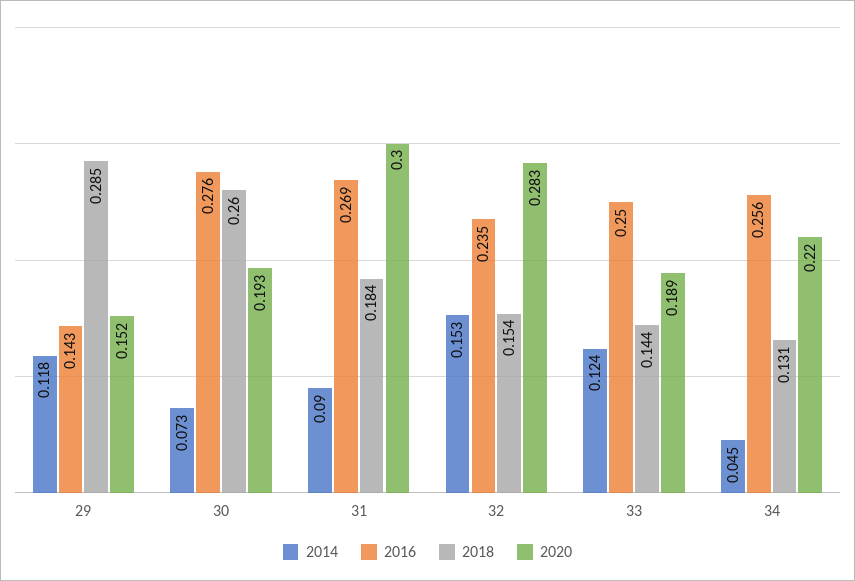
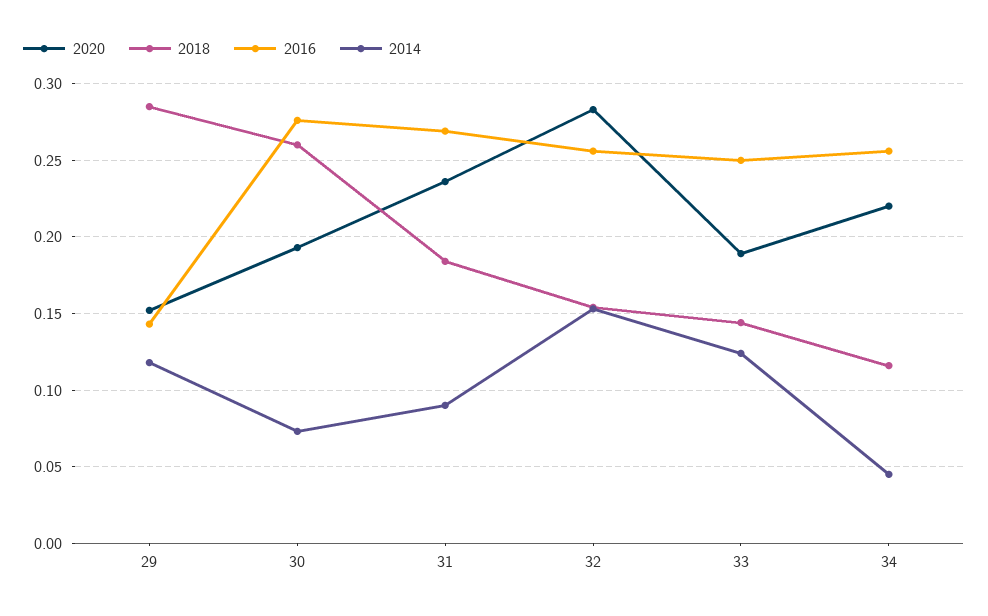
  {
    "2014": {
      "29": 0.118,
      "30": 0.073,
      "31": 0.09,
      "32": 0.153,
      "33": 0.124,
      "34": 0.045
    },
    "2016": {
      "29": 0.143,
      "30": 0.276,
      "31": 0.269,
-     "32": 0.235,
+     "32": 0.255,
      "33": 0.25,
      "34": 0.256
    },
    "2018": {
      "29": 0.285,
      "30": 0.26,
      "31": 0.184,
      "32": 0.154,
      "33": 0.144,
-     "34": 0.131
+     "34": 0.115
    },
    "2020": {
      "29": 0.152,
      "30": 0.193,
-     "31": 0.3,
+     "31": 0.235,
      "32": 0.283,
      "33": 0.189,
      "34": 0.22
    }
  }

